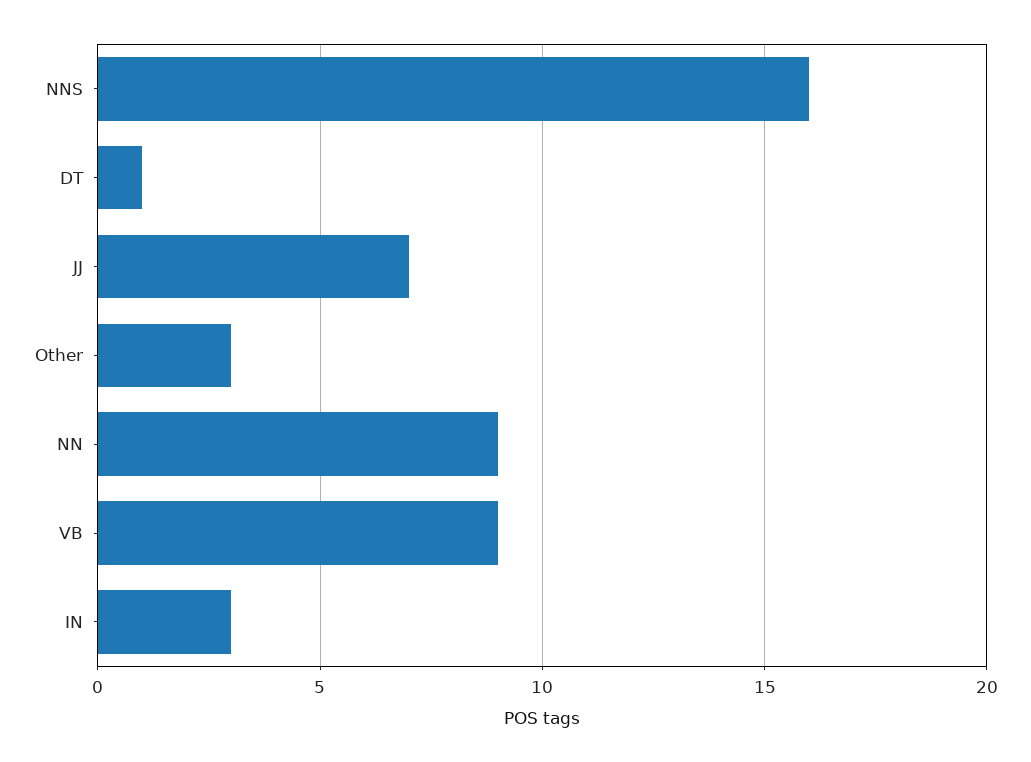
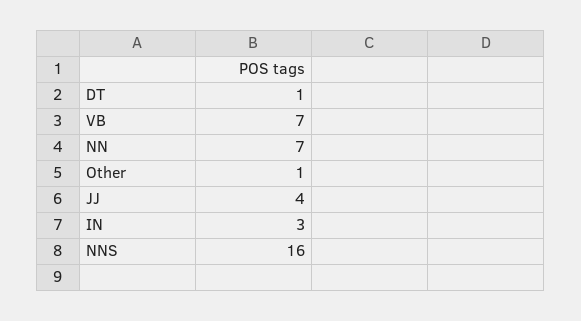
  {
    "NNS": 16,
    "DT": 1,
-   "JJ": 7,
+   "JJ": 4,
-   "Other": 3,
+   "Other": 1,
-   "NN": 9,
+   "NN": 7,
-   "VB": 9,
+   "VB": 7,
    "IN": 3
  }

